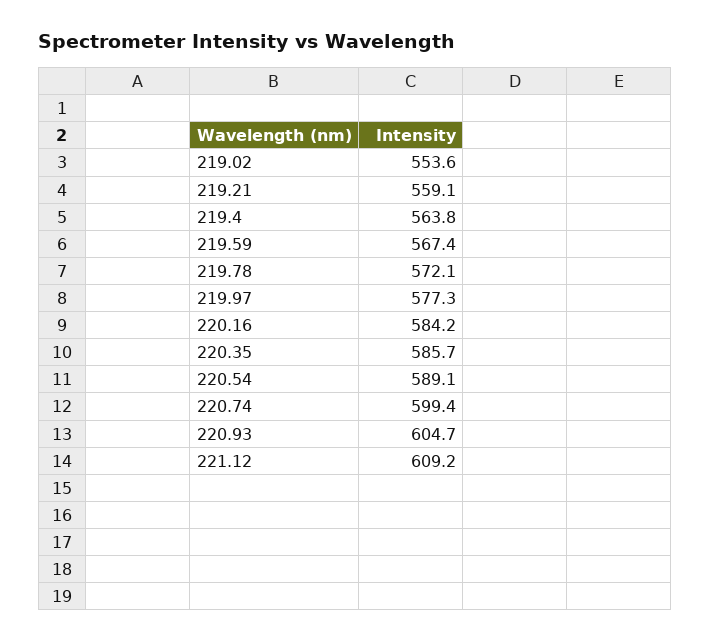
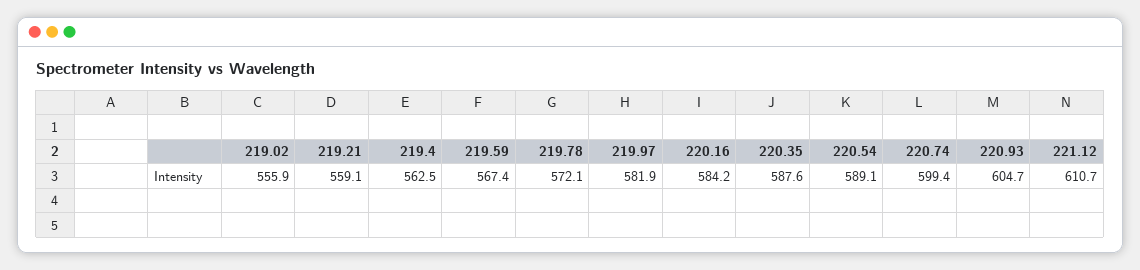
  {
-   "219.02": 553.6,
+   "219.02": 555.9,
    "219.21": 559.1,
-   "219.4": 563.8,
+   "219.4": 562.5,
    "219.59": 567.4,
    "219.78": 572.1,
-   "219.97": 577.3,
+   "219.97": 581.9,
    "220.16": 584.2,
-   "220.35": 585.7,
+   "220.35": 587.6,
    "220.54": 589.1,
    "220.74": 599.4,
    "220.93": 604.7,
-   "221.12": 609.2
+   "221.12": 610.7
  }

